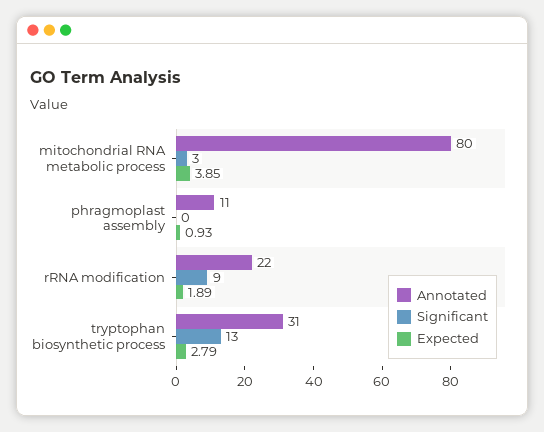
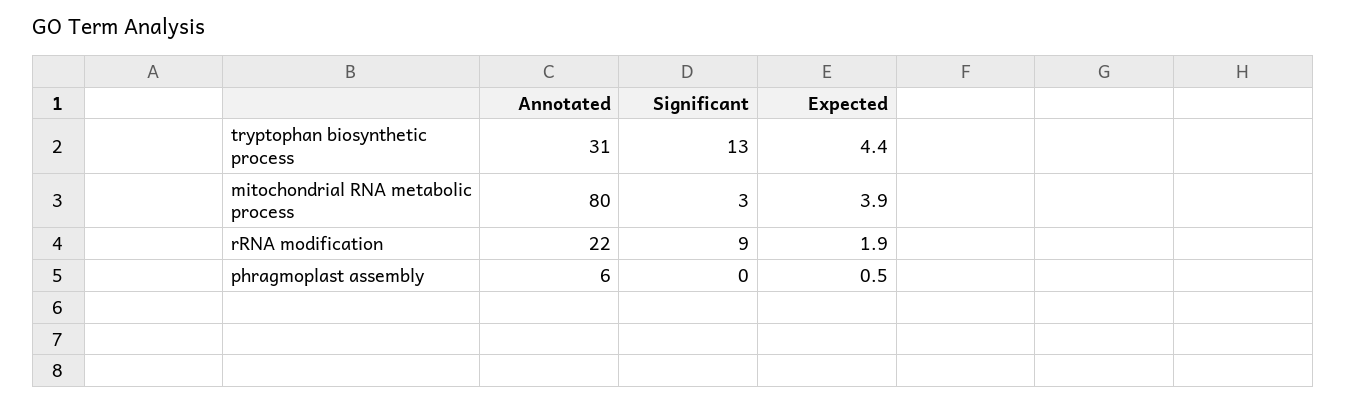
  {
    "Annotated": {
      "mitochondrial RNA metabolic process": 80,
-     "phragmoplast assembly": 11,
+     "phragmoplast assembly": 6,
      "rRNA modification": 22,
      "tryptophan biosynthetic process": 31
    },
    "Significant": {
      "mitochondrial RNA metabolic process": 3,
      "phragmoplast assembly": 0,
      "rRNA modification": 9,
      "tryptophan biosynthetic process": 13
    },
    "Expected": {
      "mitochondrial RNA metabolic process": 3.85,
-     "phragmoplast assembly": 0.93,
+     "phragmoplast assembly": 0.5,
      "rRNA modification": 1.89,
-     "tryptophan biosynthetic process": 2.79
+     "tryptophan biosynthetic process": 4.4
    }
  }

